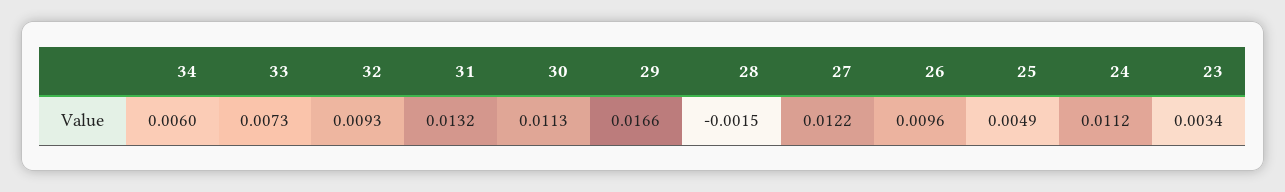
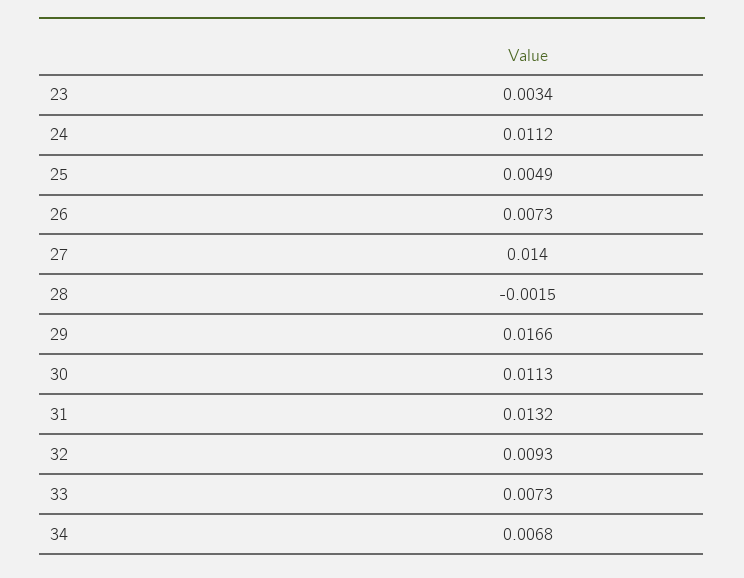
  {
-   "34": 0.006,
+   "34": 0.0068,
    "33": 0.0073,
    "32": 0.0093,
    "31": 0.0132,
    "30": 0.0113,
    "29": 0.0166,
    "28": -0.0015,
-   "27": 0.0122,
+   "27": 0.014,
-   "26": 0.0096,
+   "26": 0.0073,
    "25": 0.0049,
    "24": 0.0112,
    "23": 0.0034
  }

